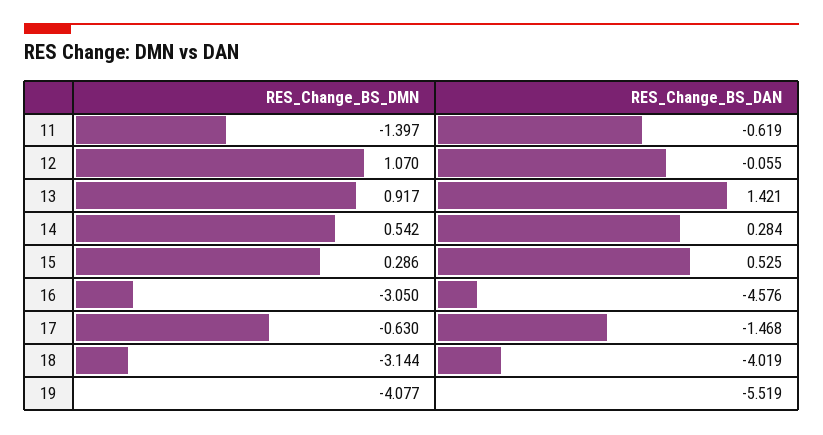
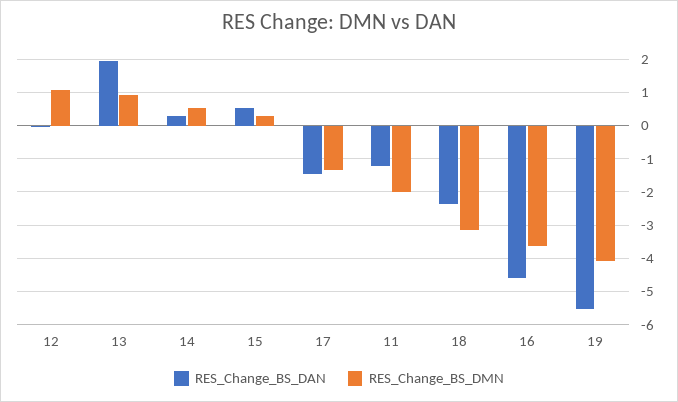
  {
    "RES_Change_BS_DMN": {
-     "11": -1.397,
+     "11": -2,
      "12": 1.07,
      "13": 0.917,
      "14": 0.542,
      "15": 0.286,
-     "16": -3.05,
+     "16": -3.6,
-     "17": -0.63,
+     "17": -1.4,
      "18": -3.144,
      "19": -4.077
    },
    "RES_Change_BS_DAN": {
-     "11": -0.619,
+     "11": -1.2,
      "12": -0.055,
-     "13": 1.421,
+     "13": 2,
      "14": 0.284,
      "15": 0.525,
      "16": -4.576,
      "17": -1.468,
-     "18": -4.019,
+     "18": -2.4,
      "19": -5.519
    }
  }

